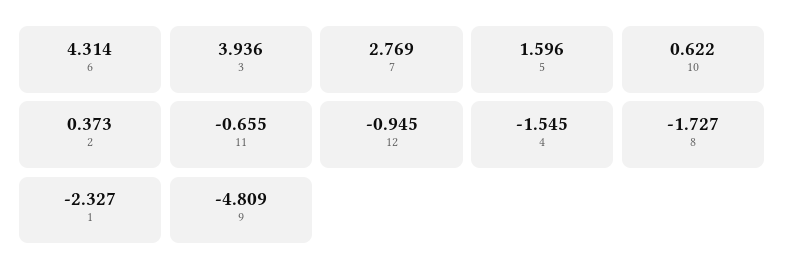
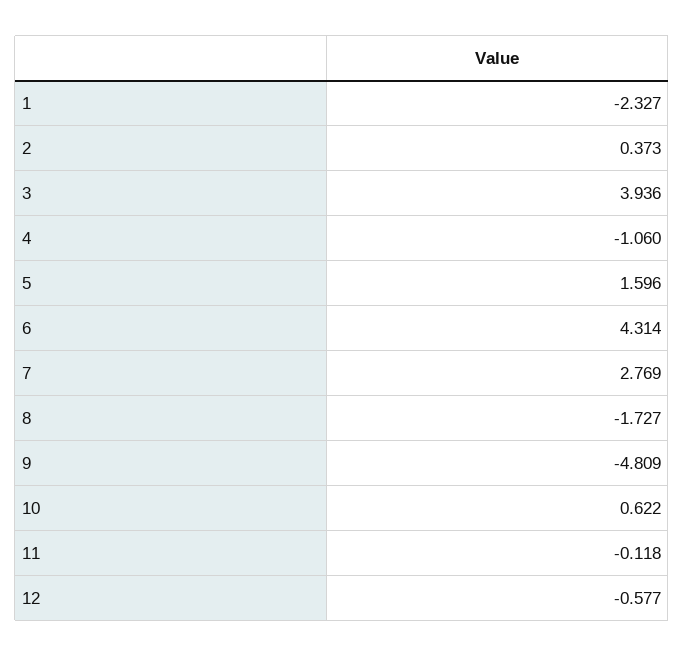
  {
    "6": 4.314,
    "3": 3.936,
    "7": 2.769,
    "5": 1.596,
    "10": 0.622,
    "2": 0.373,
-   "11": -0.655,
+   "11": -0.118,
-   "12": -0.945,
+   "12": -0.577,
-   "4": -1.545,
+   "4": -1.06,
    "8": -1.727,
    "1": -2.327,
    "9": -4.809
  }

